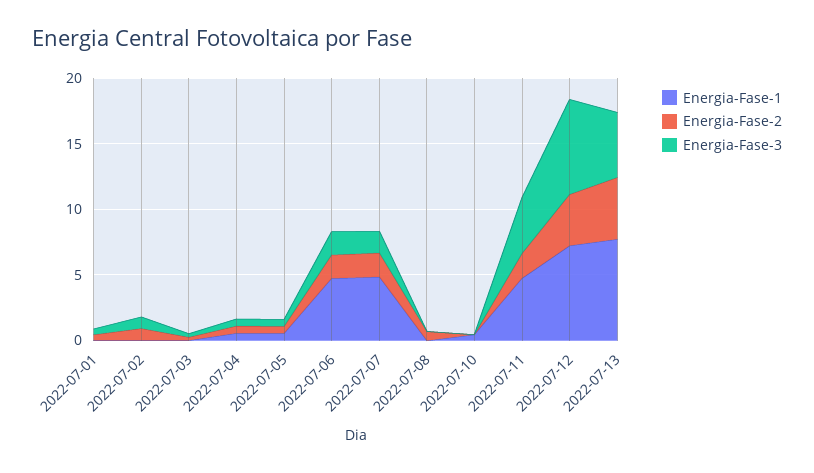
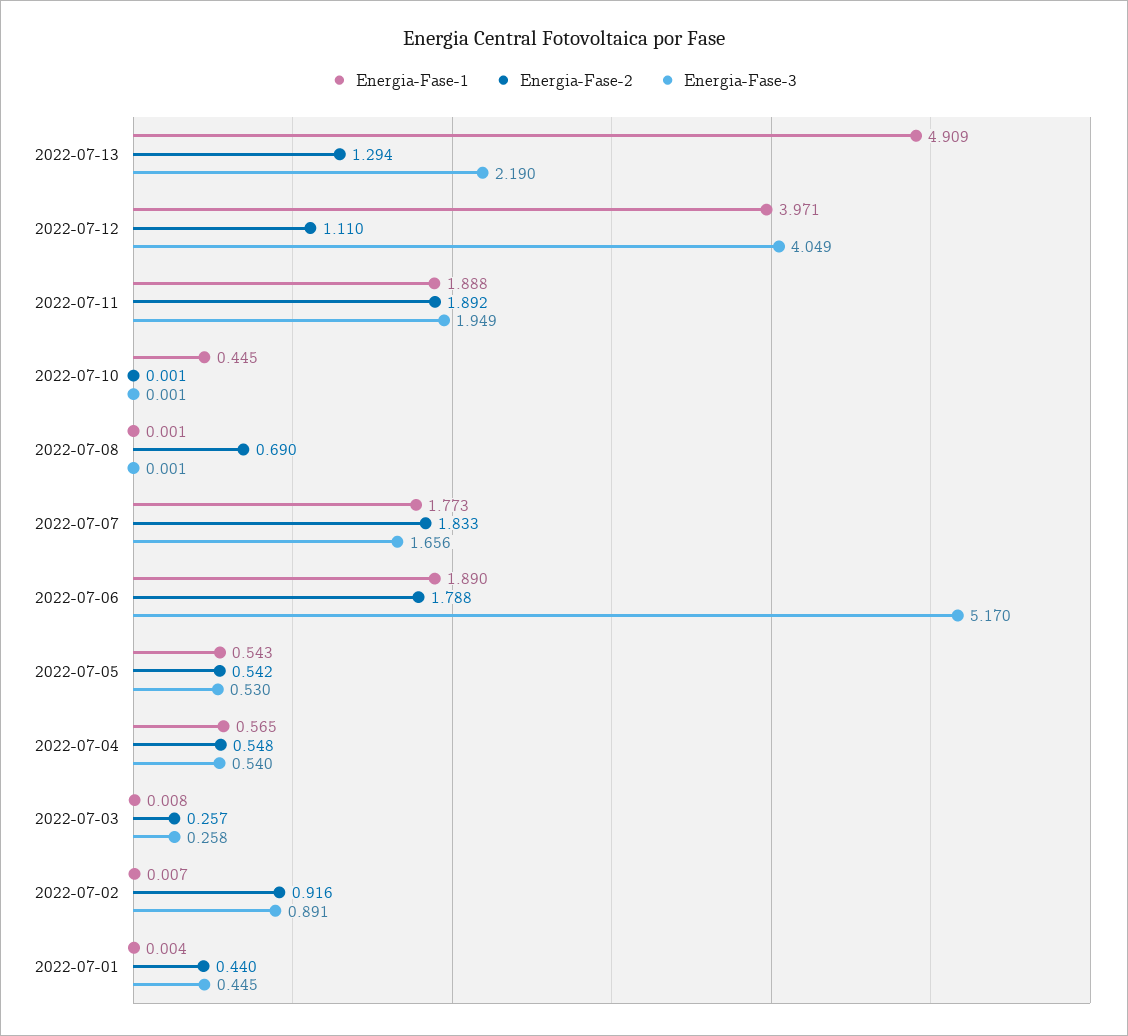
  {
    "Energia-Fase-1": {
      "2022-07-01": 0.004,
      "2022-07-02": 0.007,
      "2022-07-03": 0.008,
      "2022-07-04": 0.565,
      "2022-07-05": 0.543,
-     "2022-07-06": 5,
+     "2022-07-06": 1.89,
-     "2022-07-07": 5,
+     "2022-07-07": 1.773,
      "2022-07-08": 0.001,
      "2022-07-10": 0.445,
-     "2022-07-11": 5,
+     "2022-07-11": 1.888,
-     "2022-07-12": 7,
+     "2022-07-12": 3.971,
-     "2022-07-13": 8
+     "2022-07-13": 4.909
    },
    "Energia-Fase-2": {
      "2022-07-01": 0.44,
      "2022-07-02": 0.916,
      "2022-07-03": 0.257,
      "2022-07-04": 0.548,
      "2022-07-05": 0.542,
      "2022-07-06": 1.788,
      "2022-07-07": 1.833,
      "2022-07-08": 0.69,
      "2022-07-10": 0.001,
      "2022-07-11": 1.892,
-     "2022-07-12": 4,
+     "2022-07-12": 1.11,
-     "2022-07-13": 5
+     "2022-07-13": 1.294
    },
    "Energia-Fase-3": {
      "2022-07-01": 0.445,
      "2022-07-02": 0.891,
      "2022-07-03": 0.258,
      "2022-07-04": 0.54,
      "2022-07-05": 0.53,
-     "2022-07-06": 2,
+     "2022-07-06": 5.17,
      "2022-07-07": 1.656,
      "2022-07-08": 0.001,
      "2022-07-10": 0.001,
-     "2022-07-11": 4,
+     "2022-07-11": 1.949,
-     "2022-07-12": 7,
+     "2022-07-12": 4.049,
-     "2022-07-13": 5
+     "2022-07-13": 2.19
    }
  }

